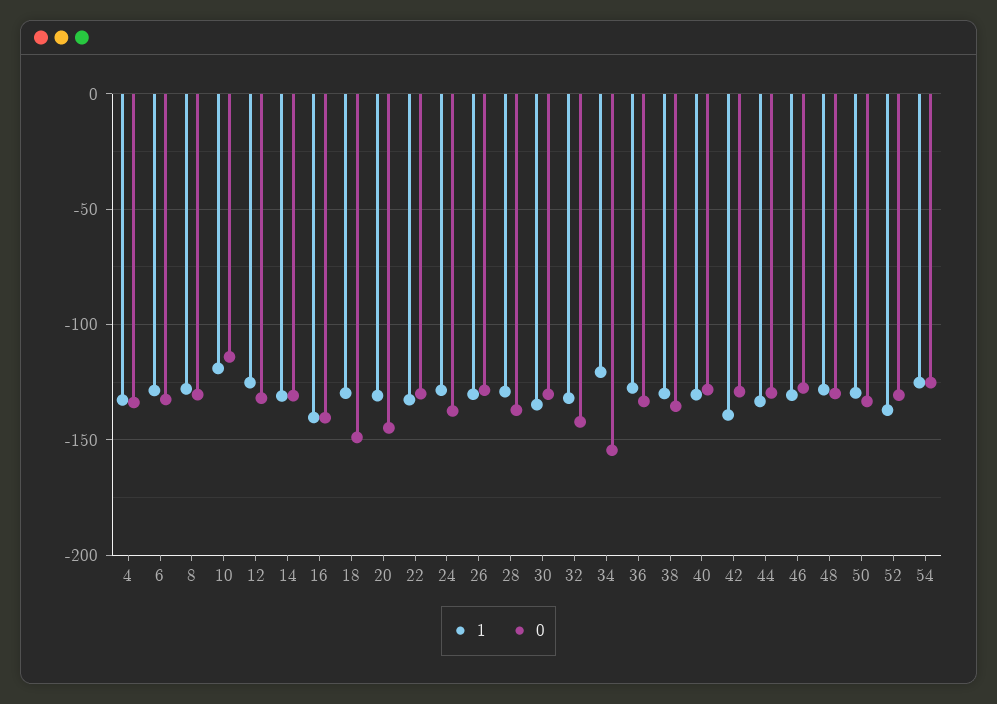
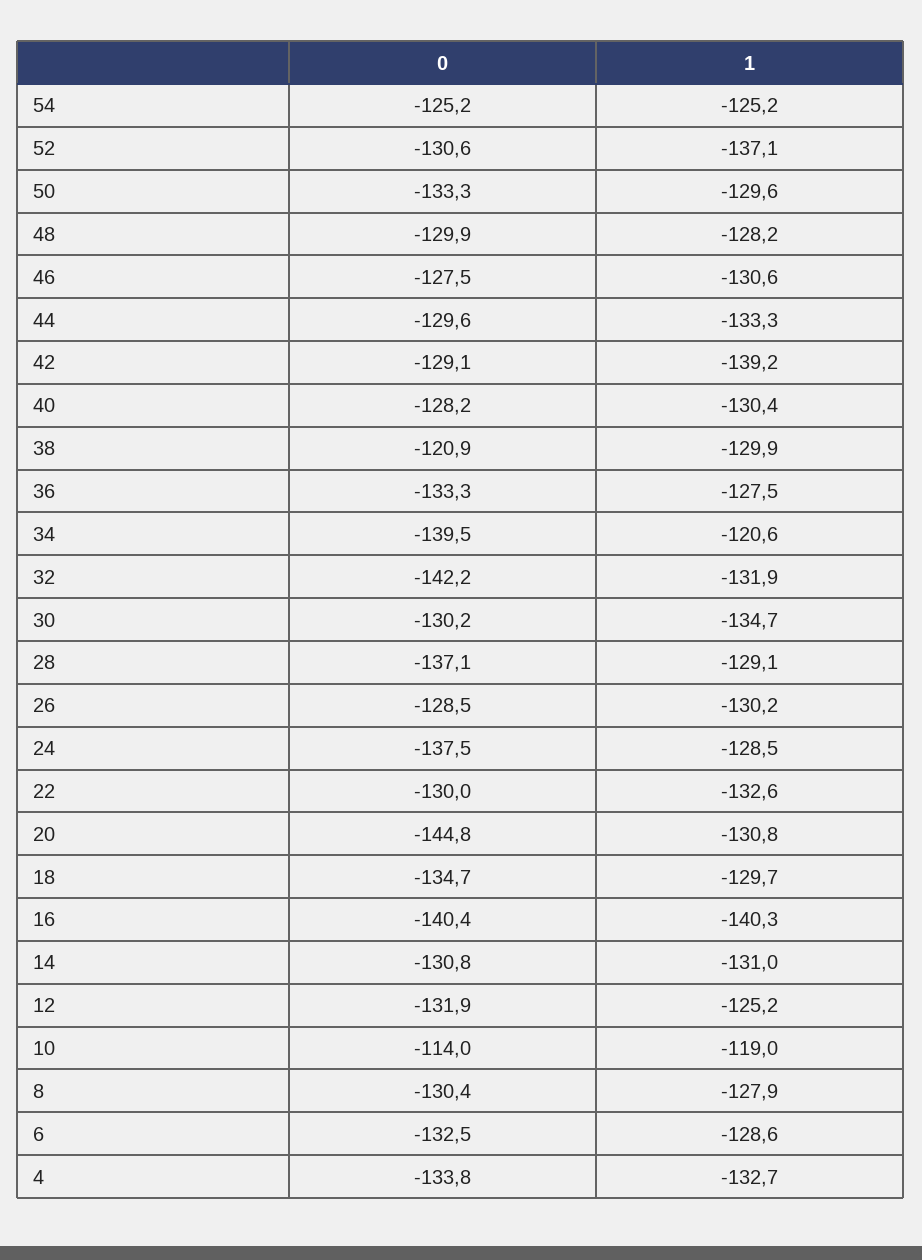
  {
    "1": {
      "4": -132.7,
      "6": -128.6,
      "8": -127.9,
      "10": -119,
      "12": -125.2,
      "14": -131,
      "16": -140.3,
      "18": -129.7,
      "20": -130.8,
      "22": -132.6,
      "24": -128.5,
      "26": -130.2,
      "28": -129.1,
      "30": -134.7,
      "32": -131.9,
      "34": -120.6,
      "36": -127.5,
      "38": -129.9,
      "40": -130.4,
      "42": -139.2,
      "44": -133.3,
      "46": -130.6,
      "48": -128.2,
      "50": -129.6,
      "52": -137.1,
      "54": -125.2
    },
    "0": {
      "4": -133.8,
      "6": -132.5,
      "8": -130.4,
      "10": -114,
      "12": -131.9,
      "14": -130.8,
      "16": -140.4,
-     "18": -150,
+     "18": -134.7,
      "20": -144.8,
      "22": -130,
      "24": -137.5,
      "26": -128.5,
      "28": -137.1,
      "30": -130.2,
      "32": -142.2,
-     "34": -155,
+     "34": -139.5,
      "36": -133.3,
-     "38": -135,
+     "38": -120.9,
      "40": -128.2,
      "42": -129.1,
      "44": -129.6,
      "46": -127.5,
      "48": -129.9,
      "50": -133.3,
      "52": -130.6,
      "54": -125.2
    }
  }

